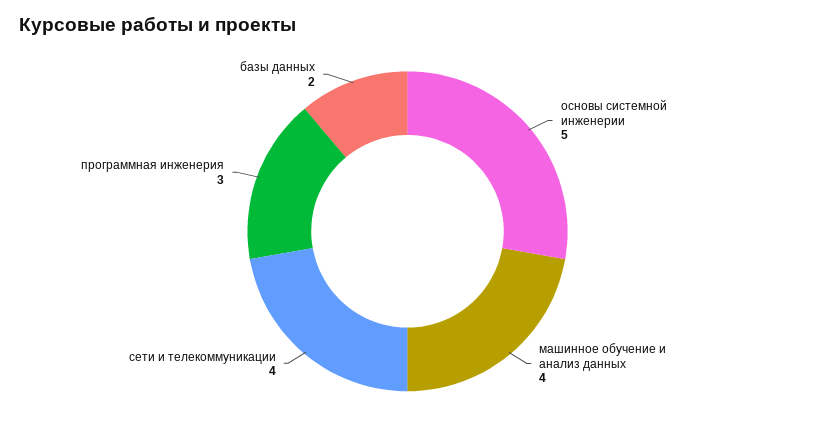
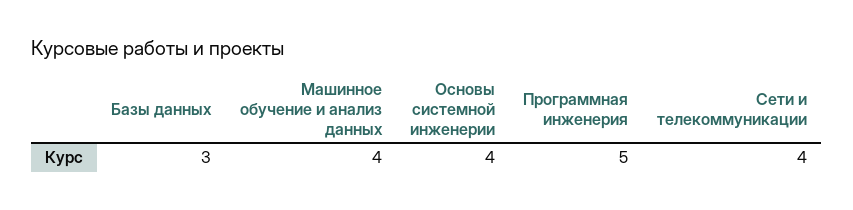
  {
-   "основы системной инженерии": 5,
+   "основы системной инженерии": 4,
    "машинное обучение и анализ данных": 4,
    "сети и телекоммуникации": 4,
-   "программная инженерия": 3,
+   "программная инженерия": 5,
-   "базы данных": 2
+   "базы данных": 3
  }

